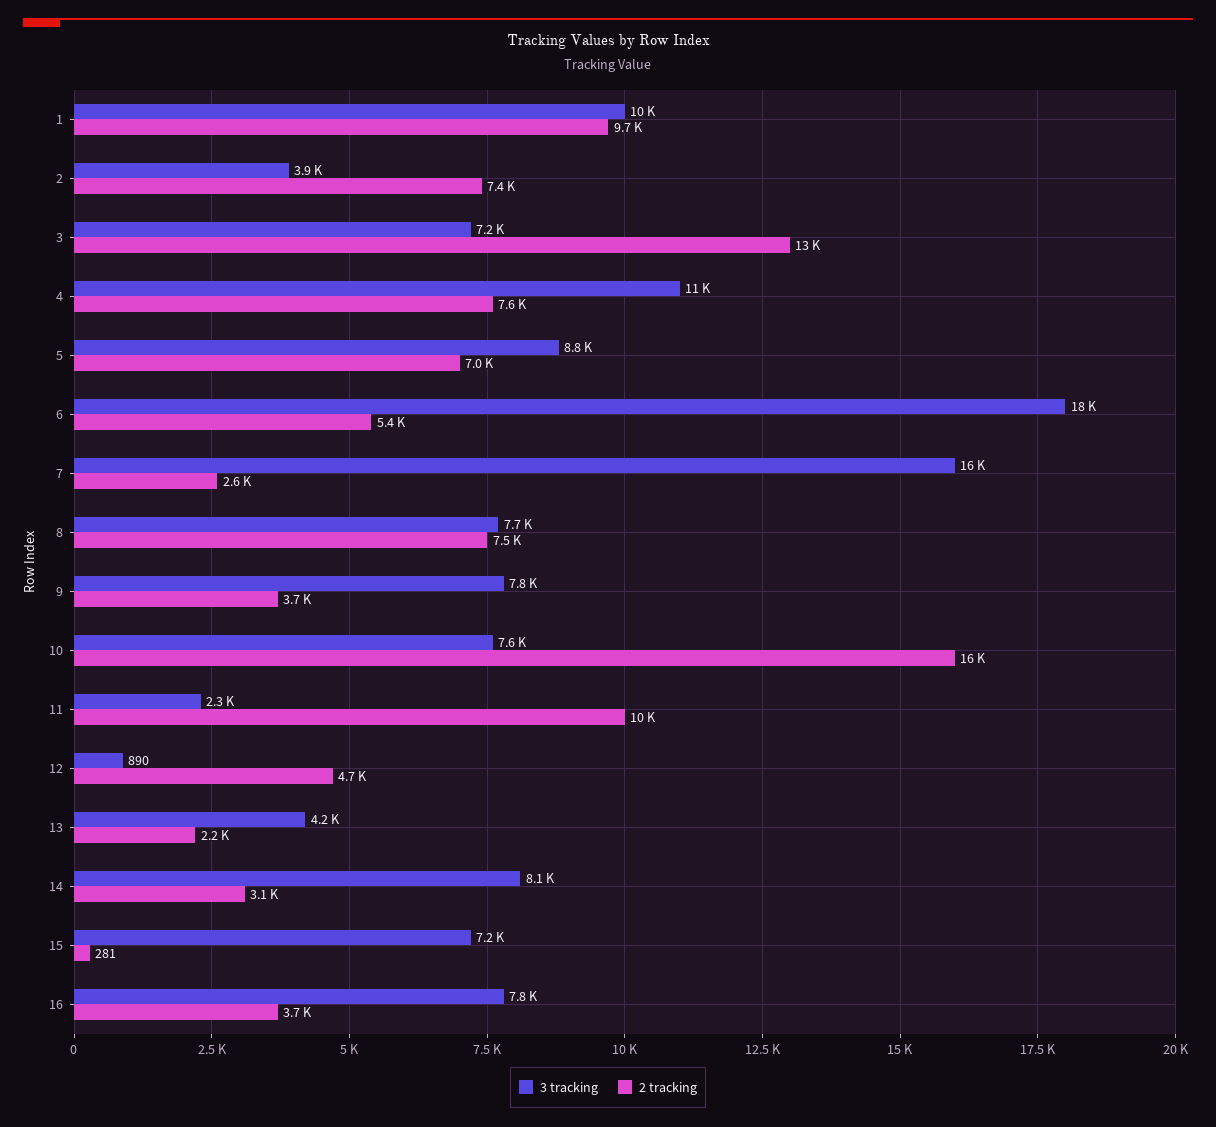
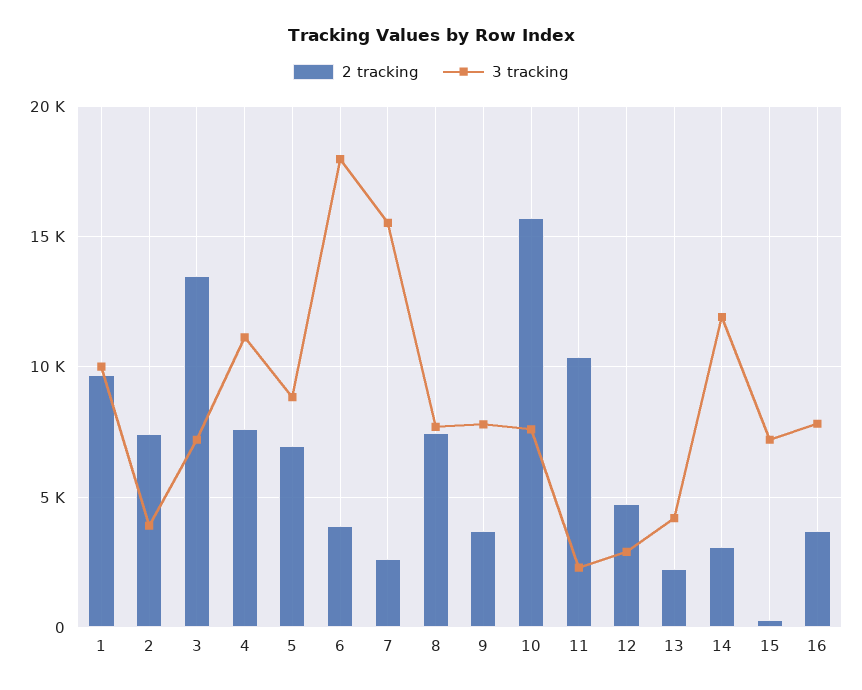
  {
    "3 tracking": {
      "1": 10000,
      "2": 3900,
      "3": 7200,
      "4": 11000,
      "5": 8800,
      "6": 18000,
      "7": 16000,
      "8": 7700,
      "9": 7800,
      "10": 7600,
      "11": 2300,
-     "12": 890,
+     "12": 3000,
      "13": 4200,
-     "14": 8100,
+     "14": 12000,
      "15": 7200,
      "16": 7800
    },
    "2 tracking": {
      "1": 9700,
      "2": 7400,
      "3": 13000,
      "4": 7600,
      "5": 7000,
-     "6": 5400,
+     "6": 4000,
      "7": 2600,
      "8": 7500,
      "9": 3700,
      "10": 16000,
      "11": 10000,
      "12": 4700,
      "13": 2200,
      "14": 3100,
      "15": 281,
      "16": 3700
    }
  }

